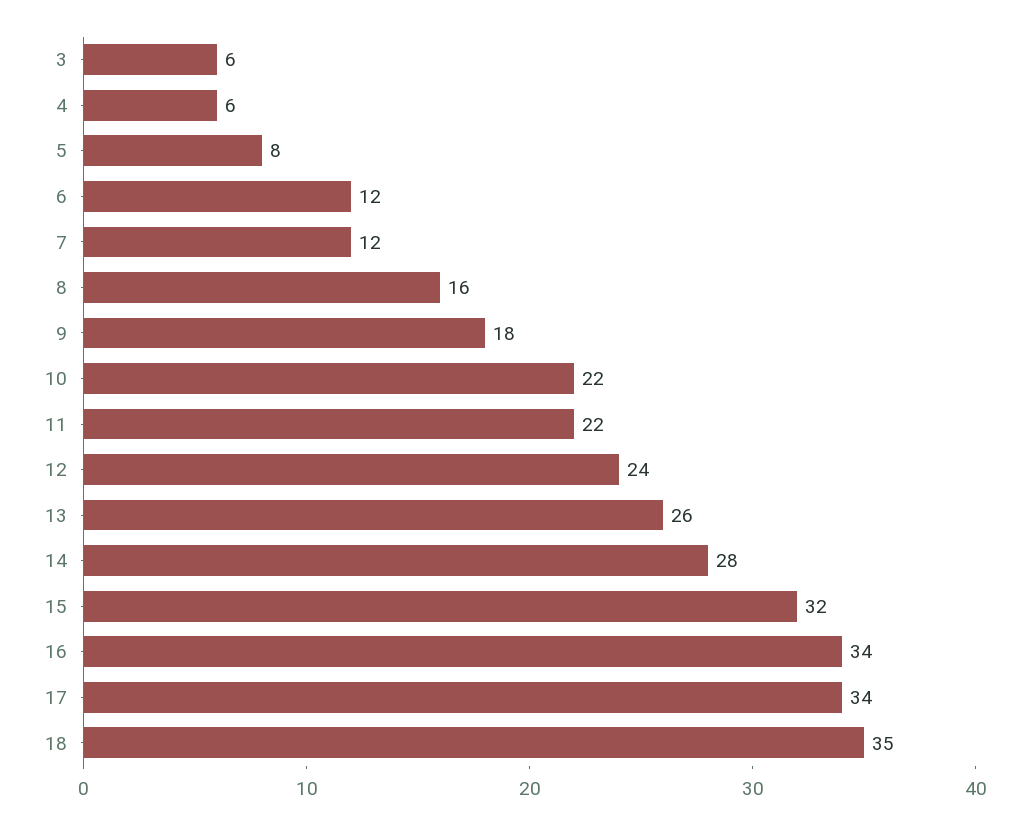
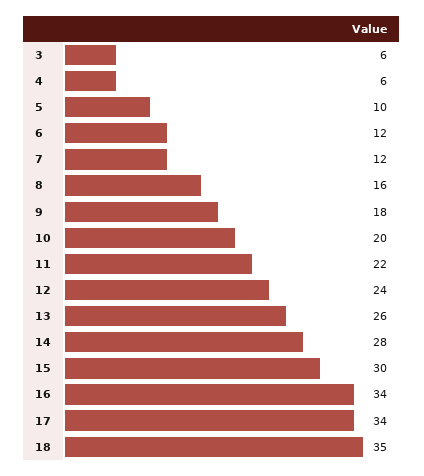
  {
    "3": 6,
    "4": 6,
-   "5": 8,
+   "5": 10,
    "6": 12,
    "7": 12,
    "8": 16,
    "9": 18,
-   "10": 22,
+   "10": 20,
    "11": 22,
    "12": 24,
    "13": 26,
    "14": 28,
-   "15": 32,
+   "15": 30,
    "16": 34,
    "17": 34,
    "18": 35
  }

